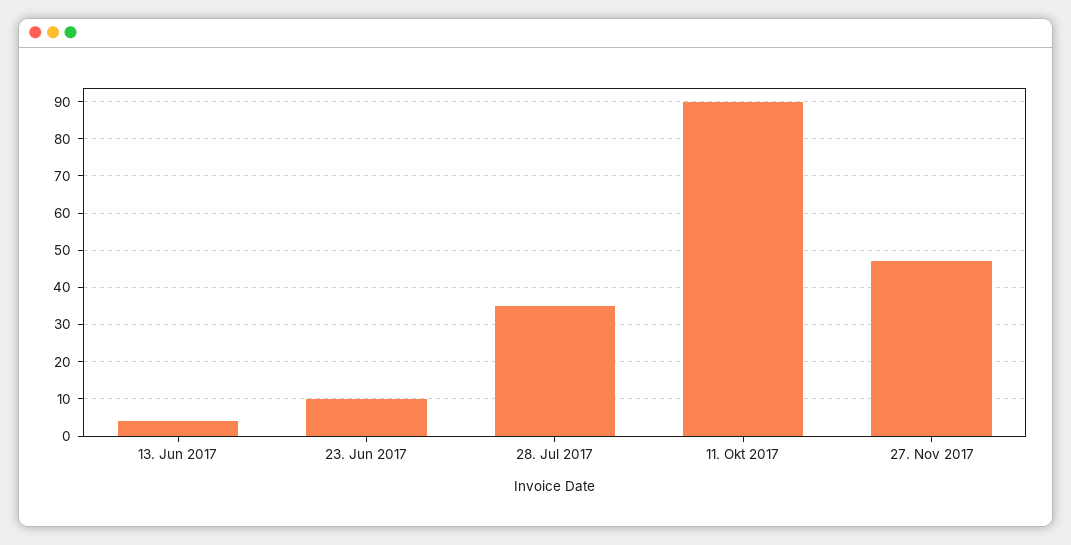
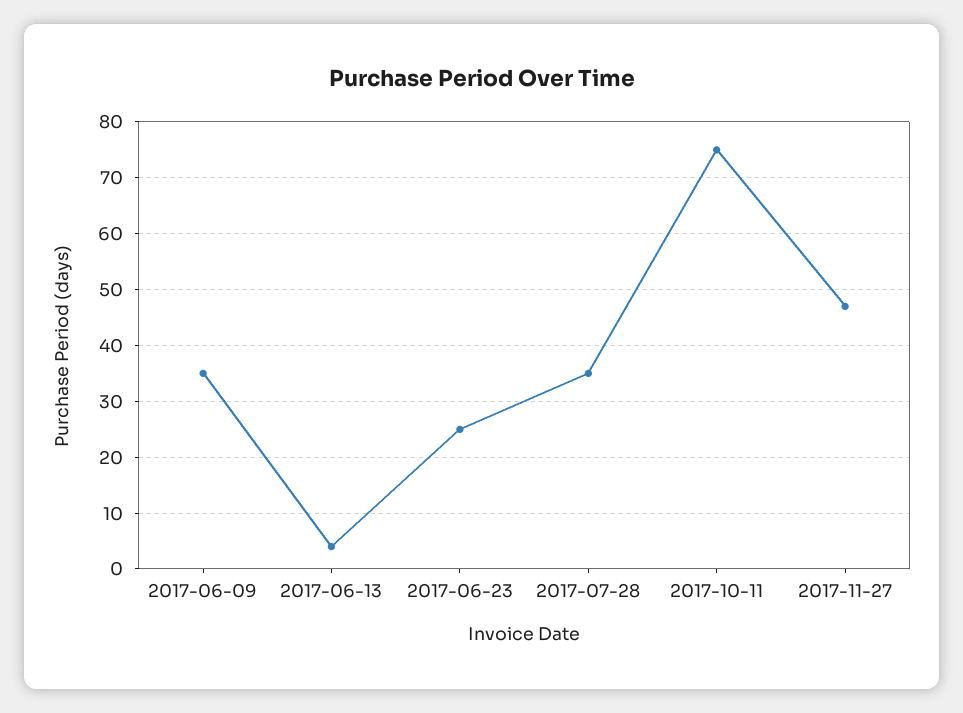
  {
    "13. Jun 2017": 5,
-   "23. Jun 2017": 10,
+   "23. Jun 2017": 25,
    "28. Jul 2017": 35,
-   "11. Okt 2017": 90,
+   "11. Okt 2017": 75,
-   "27. Nov 2017": 45
+   "27. Nov 2017": 45,
+   "2017-06-09": 35
  }

